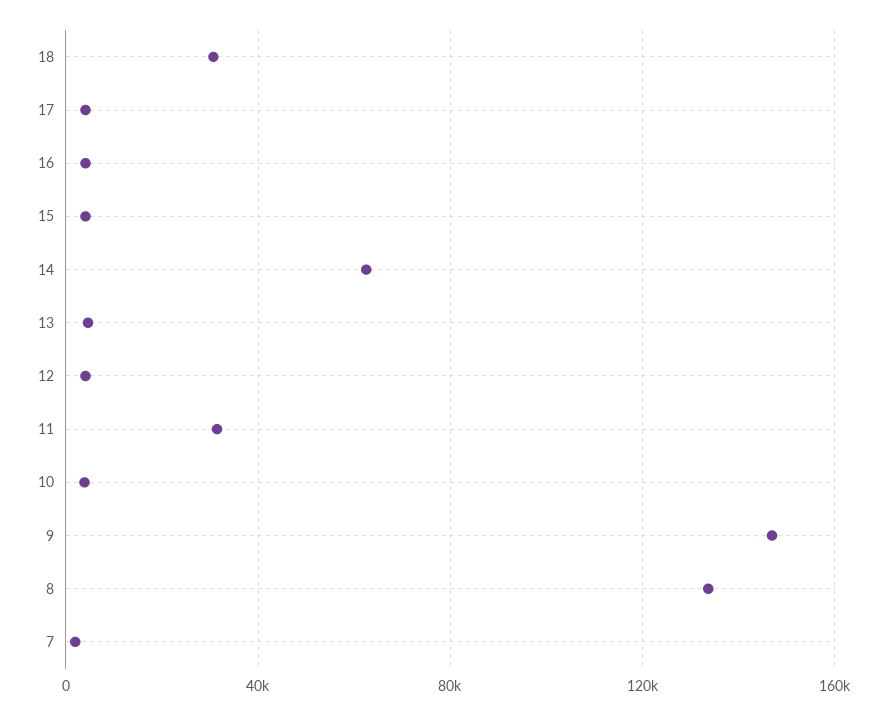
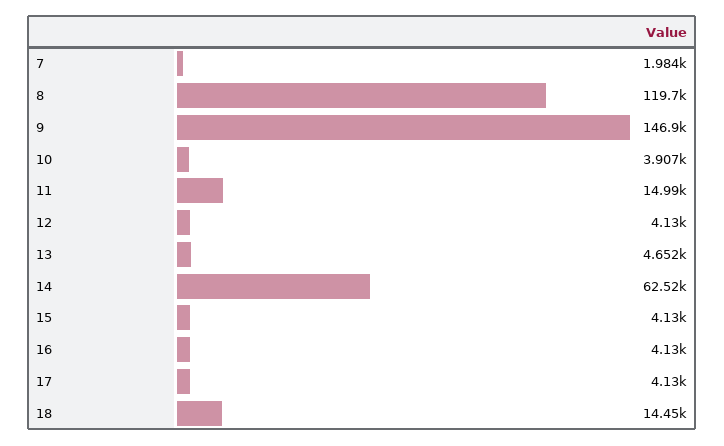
  {
-   "18": 30000,
+   "18": 14450,
    "17": 4130,
    "16": 4130,
    "15": 4130,
    "14": 62520,
    "13": 4652,
    "12": 4130,
-   "11": 30000,
+   "11": 14990,
    "10": 3907,
    "9": 146900,
-   "8": 135000,
+   "8": 119700,
    "7": 1984
  }

